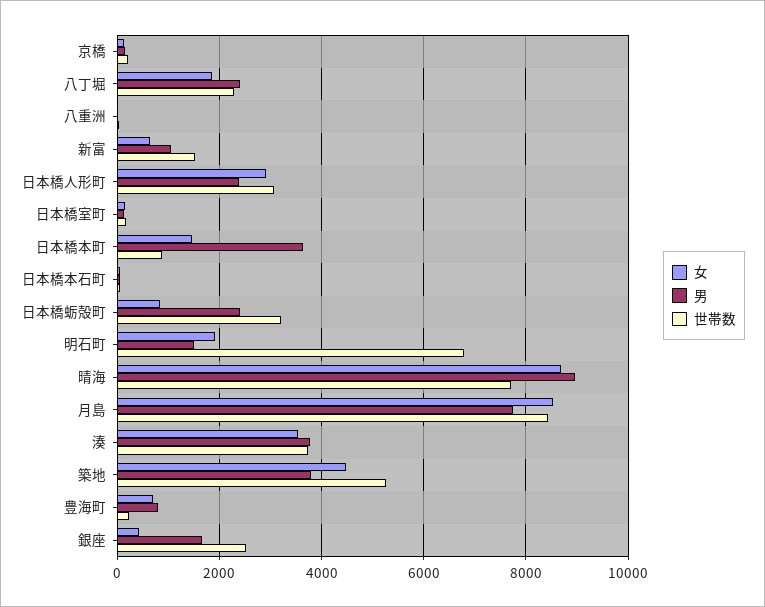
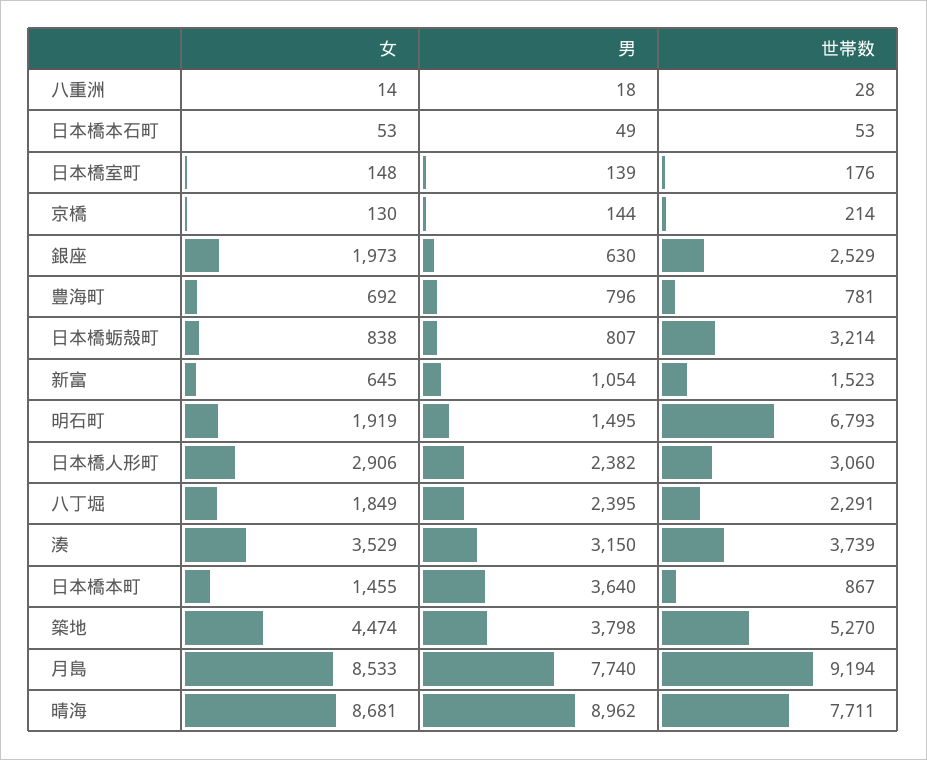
  {
    "女": {
      "京橋": 130,
      "八丁堀": 1849,
      "八重洲": 14,
      "新富": 645,
      "日本橋人形町": 2906,
      "日本橋室町": 148,
      "日本橋本町": 1455,
      "日本橋本石町": 53,
      "日本橋蛎殻町": 838,
      "明石町": 1919,
      "晴海": 8681,
      "月島": 8533,
      "湊": 3529,
      "築地": 4474,
      "豊海町": 692,
-     "銀座": 400
+     "銀座": 1973
    },
    "男": {
      "京橋": 144,
      "八丁堀": 2395,
      "八重洲": 18,
      "新富": 1054,
      "日本橋人形町": 2382,
      "日本橋室町": 139,
      "日本橋本町": 3640,
      "日本橋本石町": 49,
-     "日本橋蛎殻町": 2400,
+     "日本橋蛎殻町": 807,
      "明石町": 1495,
      "晴海": 8962,
      "月島": 7740,
-     "湊": 3800,
+     "湊": 3150,
      "築地": 3798,
      "豊海町": 796,
-     "銀座": 1600
+     "銀座": 630
    },
    "世帯数": {
      "京橋": 214,
      "八丁堀": 2291,
      "八重洲": 28,
      "新富": 1523,
      "日本橋人形町": 3060,
      "日本橋室町": 176,
      "日本橋本町": 867,
      "日本橋本石町": 53,
      "日本橋蛎殻町": 3214,
      "明石町": 6793,
      "晴海": 7711,
-     "月島": 8400,
+     "月島": 9194,
      "湊": 3739,
      "築地": 5270,
-     "豊海町": 200,
+     "豊海町": 781,
      "銀座": 2529
    }
  }

